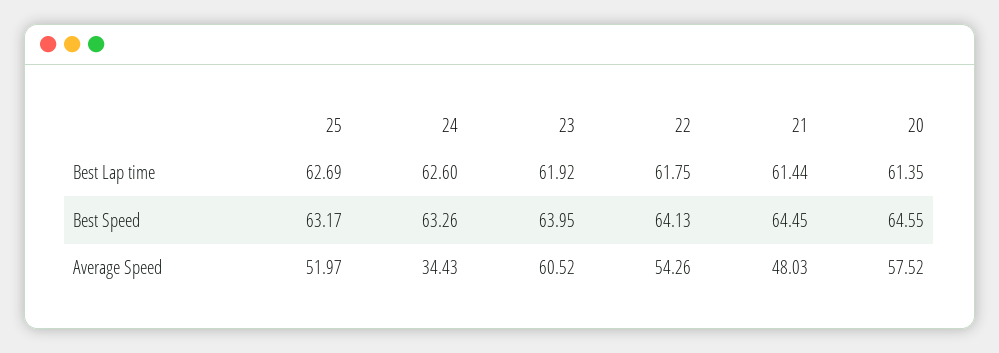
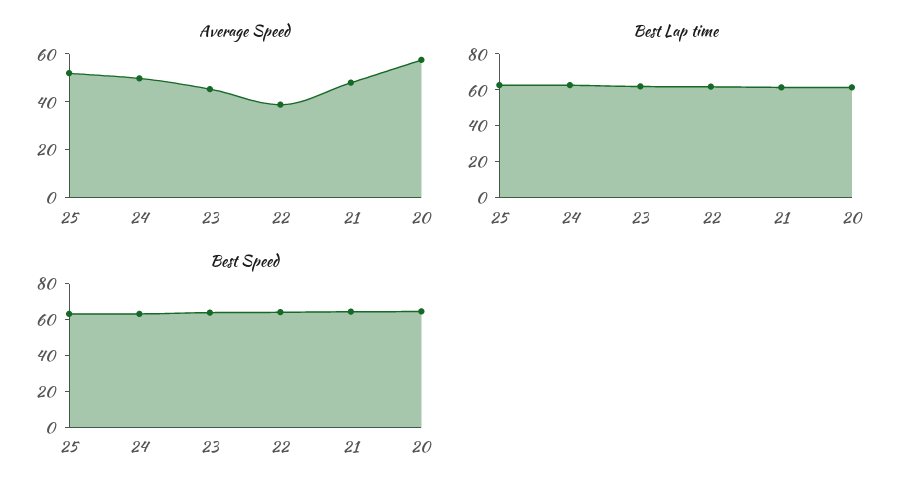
  {
    "Best Lap time": {
      "25": 62.69,
      "24": 62.6,
      "23": 61.92,
      "22": 61.75,
      "21": 61.44,
      "20": 61.35
    },
    "Best Speed": {
      "25": 63.17,
      "24": 63.26,
      "23": 63.95,
      "22": 64.13,
      "21": 64.45,
      "20": 64.55
    },
    "Average Speed": {
      "25": 51.97,
-     "24": 34.43,
+     "24": 50,
-     "23": 60.52,
+     "23": 45,
-     "22": 54.26,
+     "22": 40,
      "21": 48.03,
      "20": 57.52
    }
  }

